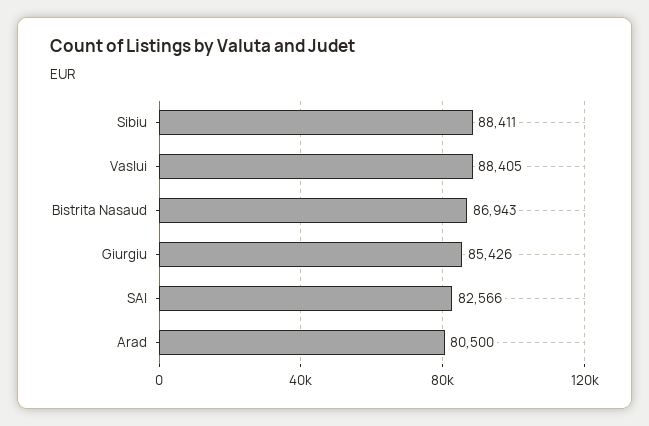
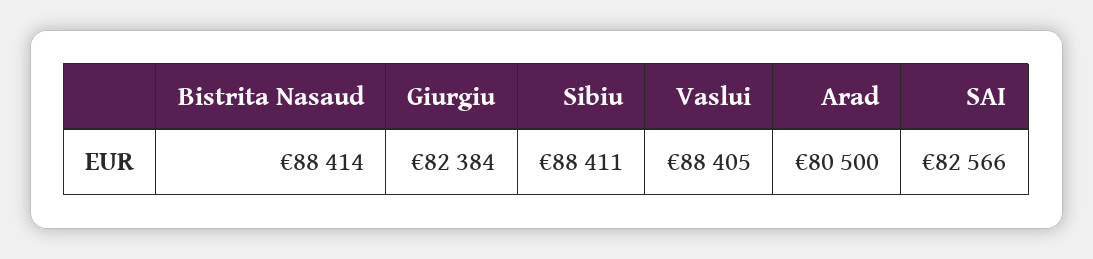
  {
    "Sibiu": 88411,
    "Vaslui": 88405,
-   "Bistrita Nasaud": 86943,
+   "Bistrita Nasaud": 88414,
-   "Giurgiu": 85426,
+   "Giurgiu": 82384,
    "SAI": 82566,
    "Arad": 80500
  }

